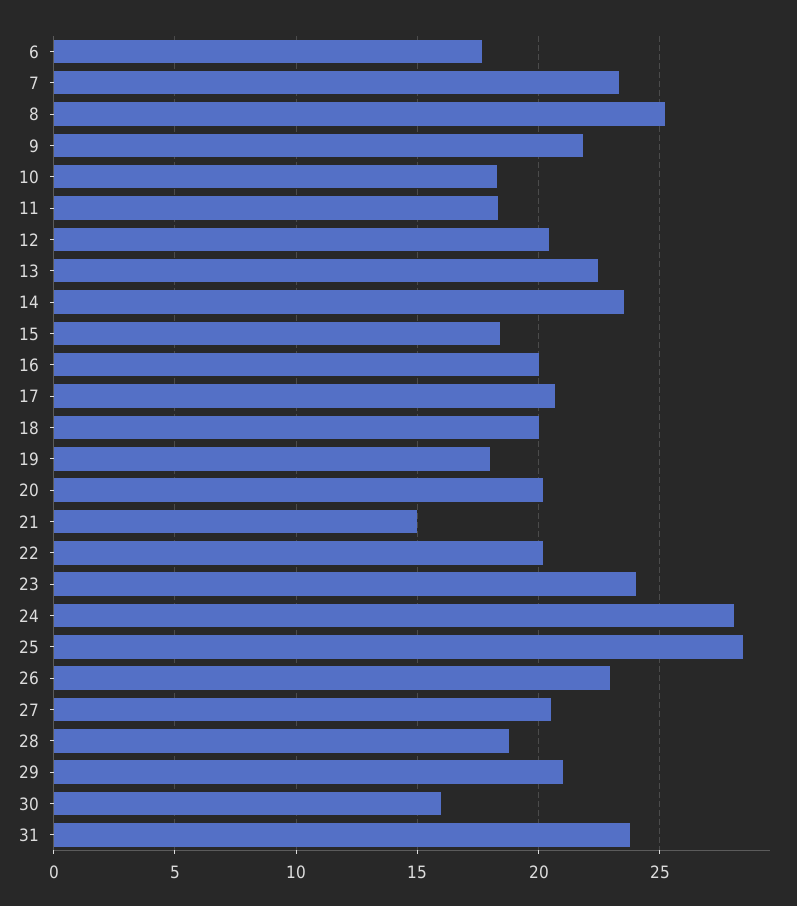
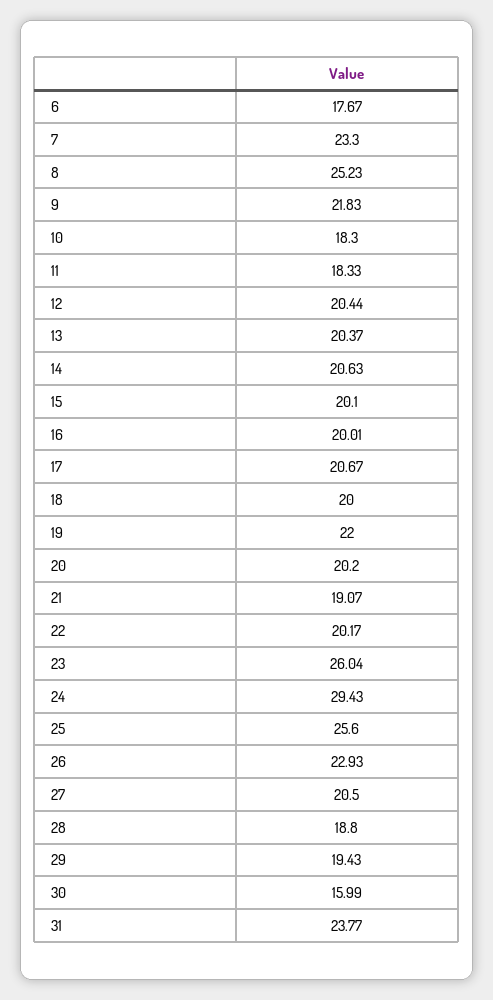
  {
    "6": 17.67,
    "7": 23.3,
    "8": 25.23,
    "9": 21.83,
    "10": 18.3,
    "11": 18.33,
    "12": 20.44,
-   "13": 22.5,
+   "13": 20.37,
-   "14": 23.5,
+   "14": 20.63,
-   "15": 18.5,
+   "15": 20.1,
    "16": 20.01,
    "17": 20.67,
    "18": 20,
-   "19": 18,
+   "19": 22,
    "20": 20.2,
-   "21": 15,
+   "21": 19.07,
    "22": 20.17,
-   "23": 24,
+   "23": 26.04,
-   "24": 28,
+   "24": 29.43,
-   "25": 28.5,
+   "25": 25.6,
    "26": 22.93,
    "27": 20.5,
    "28": 18.8,
-   "29": 21,
+   "29": 19.43,
    "30": 15.99,
    "31": 23.77
  }

